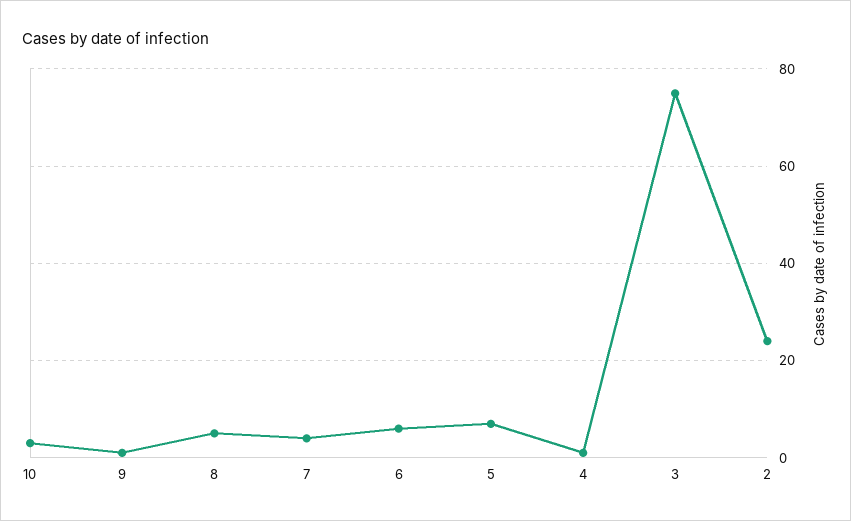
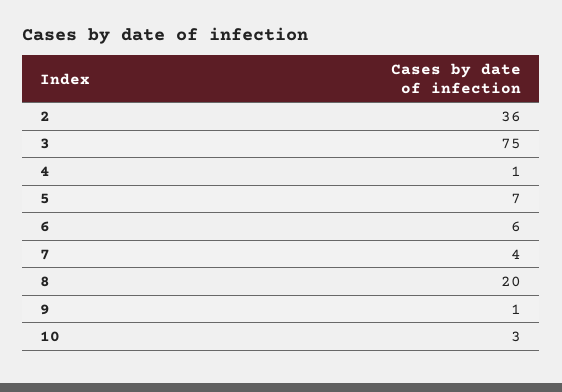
  {
    "10": 3,
    "9": 1,
-   "8": 5,
+   "8": 20,
    "7": 4,
    "6": 6,
    "5": 7,
    "4": 1,
    "3": 75,
-   "2": 25
+   "2": 36
  }

